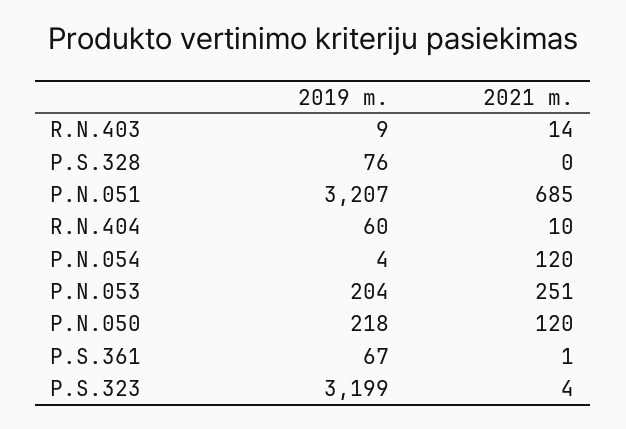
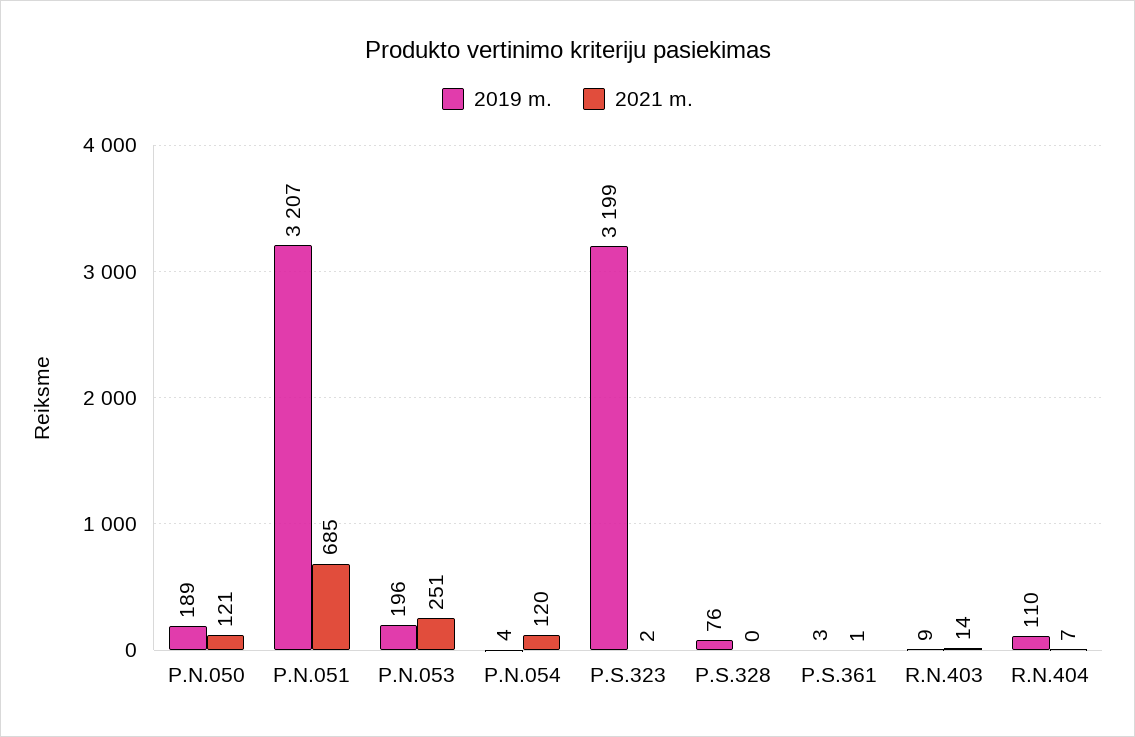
  {
    "2019 m.": {
      "R.N.403": 9,
      "P.S.328": 76,
      "P.N.051": 3207,
-     "R.N.404": 60,
+     "R.N.404": 110,
      "P.N.054": 4,
-     "P.N.053": 204,
+     "P.N.053": 196,
-     "P.N.050": 218,
+     "P.N.050": 189,
-     "P.S.361": 67,
+     "P.S.361": 3,
      "P.S.323": 3199
    },
    "2021 m.": {
      "R.N.403": 14,
      "P.S.328": 0,
      "P.N.051": 685,
-     "R.N.404": 10,
+     "R.N.404": 7,
      "P.N.054": 120,
      "P.N.053": 251,
-     "P.N.050": 120,
+     "P.N.050": 121,
      "P.S.361": 1,
-     "P.S.323": 4
+     "P.S.323": 2
    }
  }

